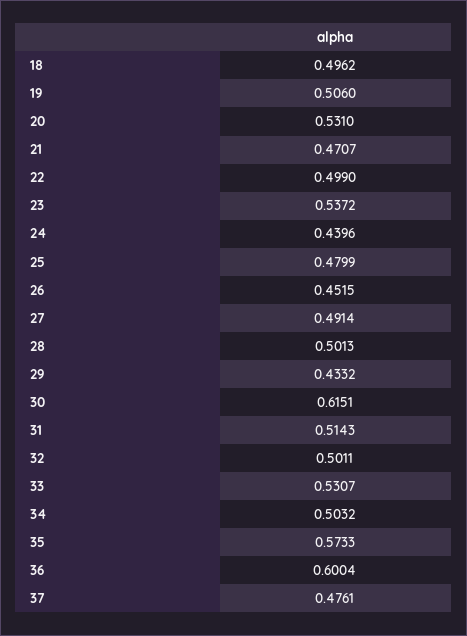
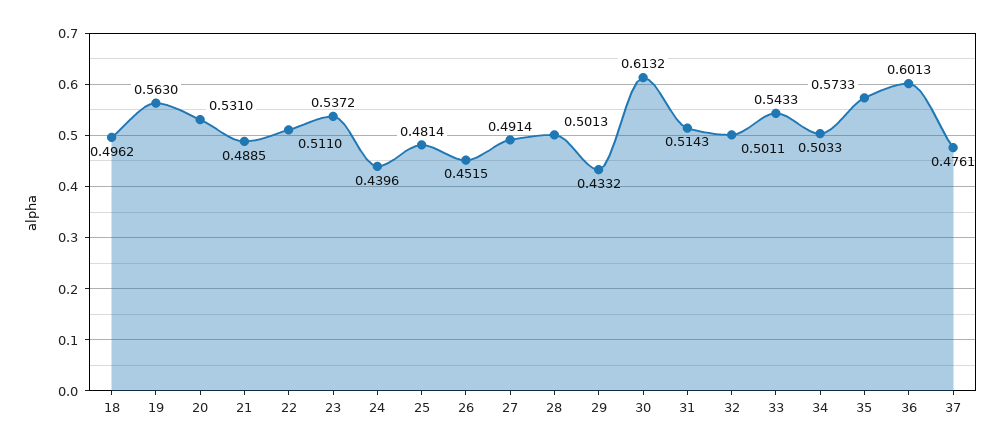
  {
    "18": 0.4962,
-   "19": 0.506,
+   "19": 0.563,
    "20": 0.531,
-   "21": 0.4707,
+   "21": 0.4885,
-   "22": 0.499,
+   "22": 0.511,
    "23": 0.5372,
    "24": 0.4396,
-   "25": 0.4799,
+   "25": 0.4814,
    "26": 0.4515,
    "27": 0.4914,
    "28": 0.5013,
    "29": 0.4332,
-   "30": 0.6151,
+   "30": 0.6132,
    "31": 0.5143,
    "32": 0.5011,
-   "33": 0.5307,
+   "33": 0.5433,
-   "34": 0.5032,
+   "34": 0.5033,
    "35": 0.5733,
-   "36": 0.6004,
+   "36": 0.6013,
    "37": 0.4761
  }

